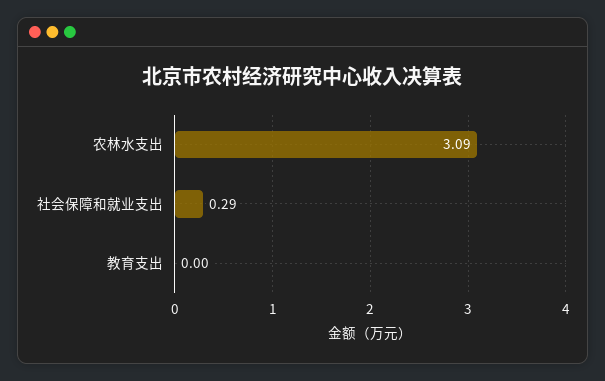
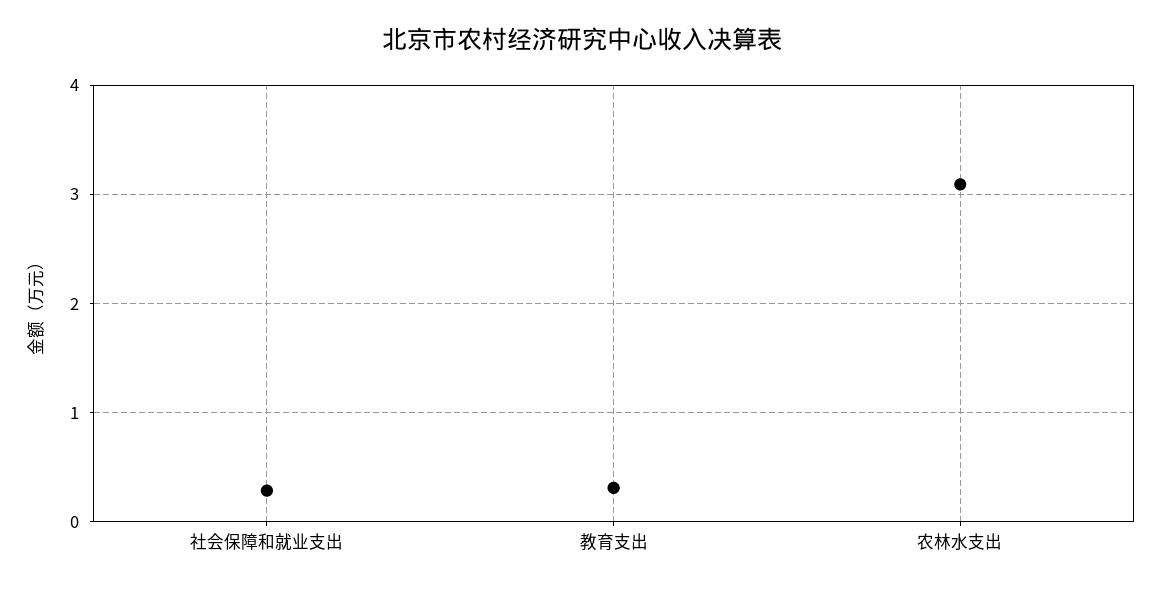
  {
    "农林水支出": 3.09,
    "社会保障和就业支出": 0.29,
-   "教育支出": 0
+   "教育支出": 0.3
  }

